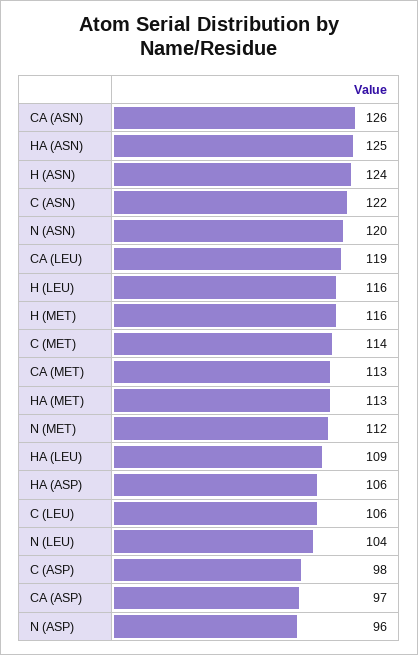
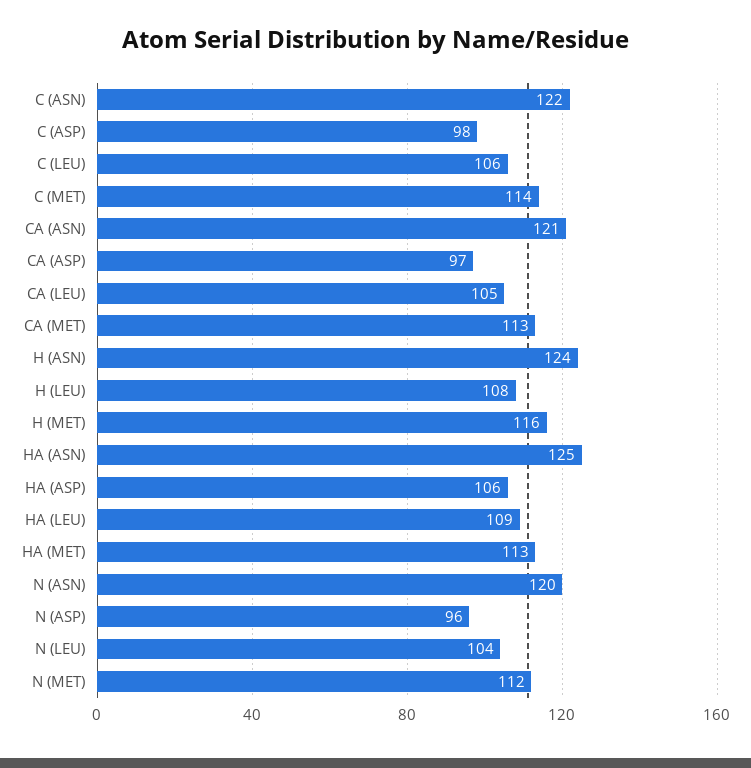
  {
-   "CA (ASN)": 126,
+   "CA (ASN)": 121,
    "HA (ASN)": 125,
    "H (ASN)": 124,
    "C (ASN)": 122,
    "N (ASN)": 120,
-   "CA (LEU)": 119,
+   "CA (LEU)": 105,
-   "H (LEU)": 116,
+   "H (LEU)": 108,
    "H (MET)": 116,
    "C (MET)": 114,
    "CA (MET)": 113,
    "HA (MET)": 113,
    "N (MET)": 112,
    "HA (LEU)": 109,
    "HA (ASP)": 106,
    "C (LEU)": 106,
    "N (LEU)": 104,
    "C (ASP)": 98,
    "CA (ASP)": 97,
    "N (ASP)": 96
  }

